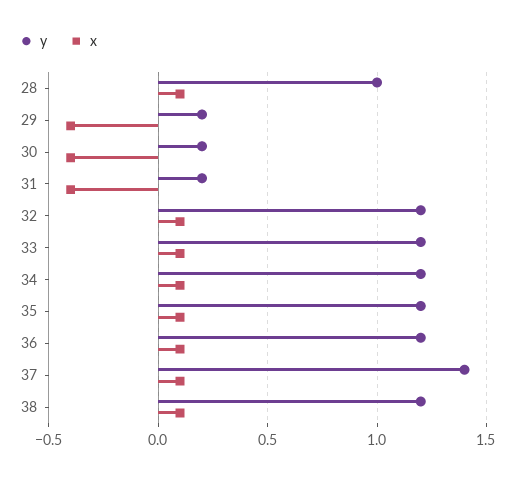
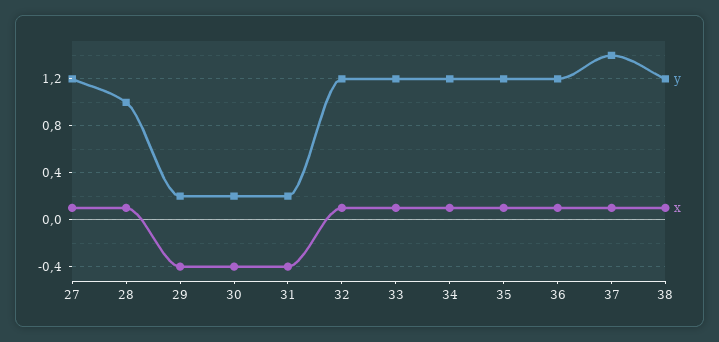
  {
    "y": {
      "28": 1,
      "29": 0.2,
      "30": 0.2,
      "31": 0.2,
      "32": 1.2,
      "33": 1.2,
      "34": 1.2,
      "35": 1.2,
      "36": 1.2,
      "37": 1.4,
-     "38": 1.2
+     "38": 1.2,
+     "27": 1.2
    },
    "x": {
      "28": 0.1,
      "29": -0.4,
      "30": -0.4,
      "31": -0.4,
      "32": 0.1,
      "33": 0.1,
      "34": 0.1,
      "35": 0.1,
      "36": 0.1,
      "37": 0.1,
-     "38": 0.1
+     "38": 0.1,
+     "27": 0.1
    }
  }

